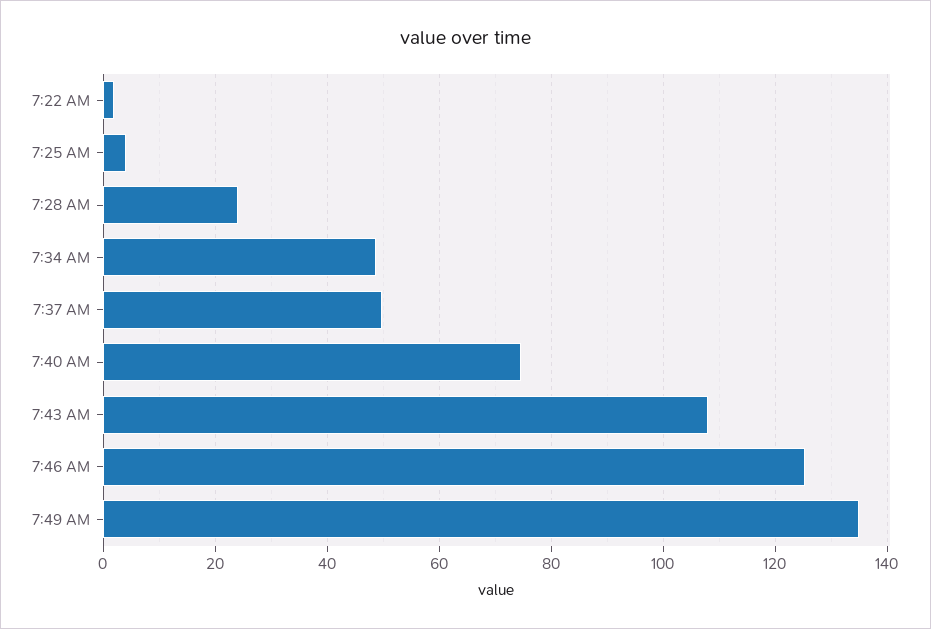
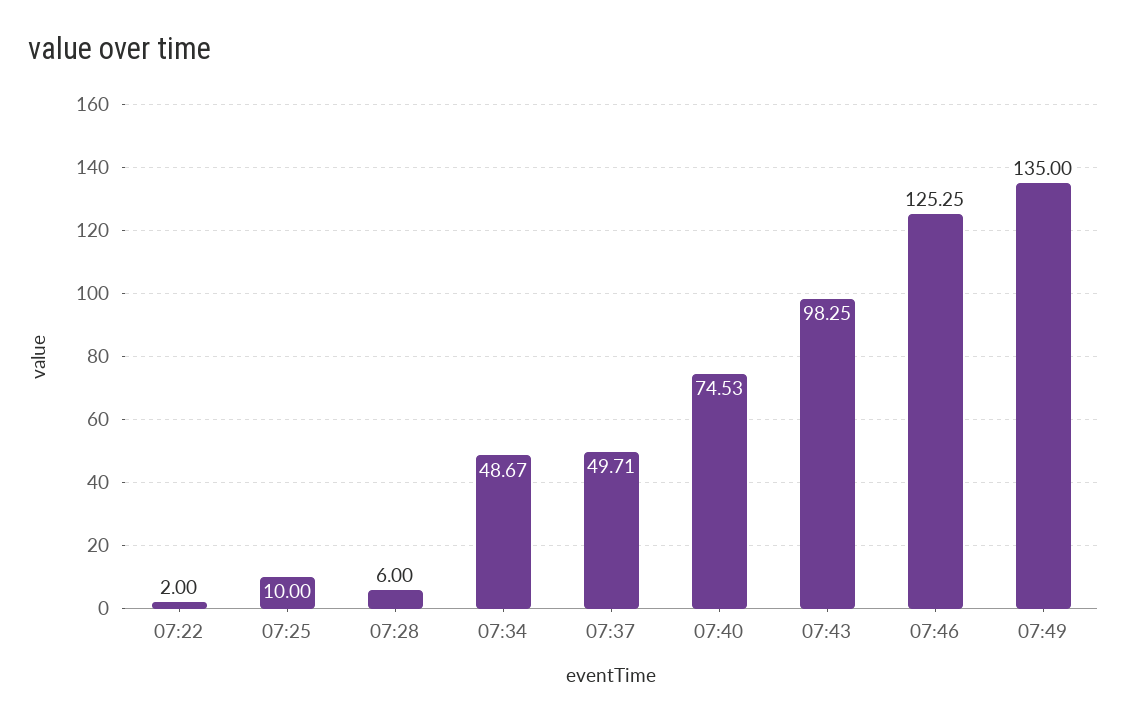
  {
    "7:22 AM": 2,
-   "7:25 AM": 4,
+   "7:25 AM": 10,
-   "7:28 AM": 24,
+   "7:28 AM": 6,
    "7:34 AM": 48.67,
    "7:37 AM": 49.71,
    "7:40 AM": 74.53,
-   "7:43 AM": 108,
+   "7:43 AM": 98.25,
    "7:46 AM": 125.25,
    "7:49 AM": 135
  }

